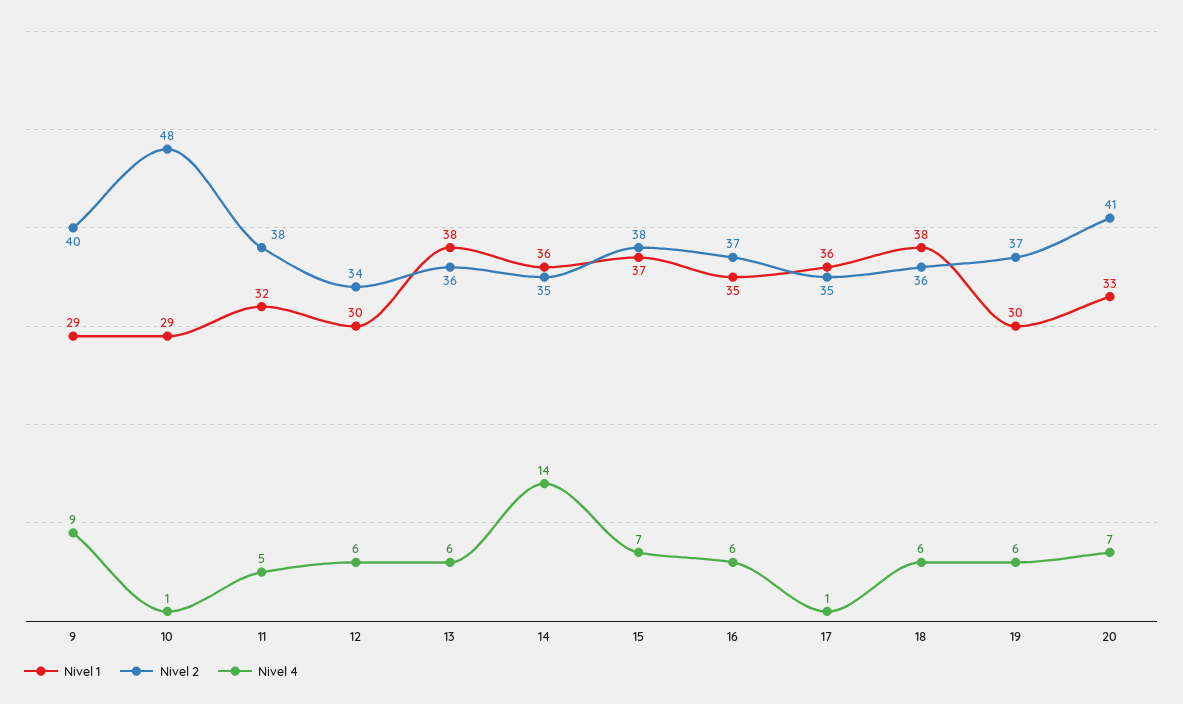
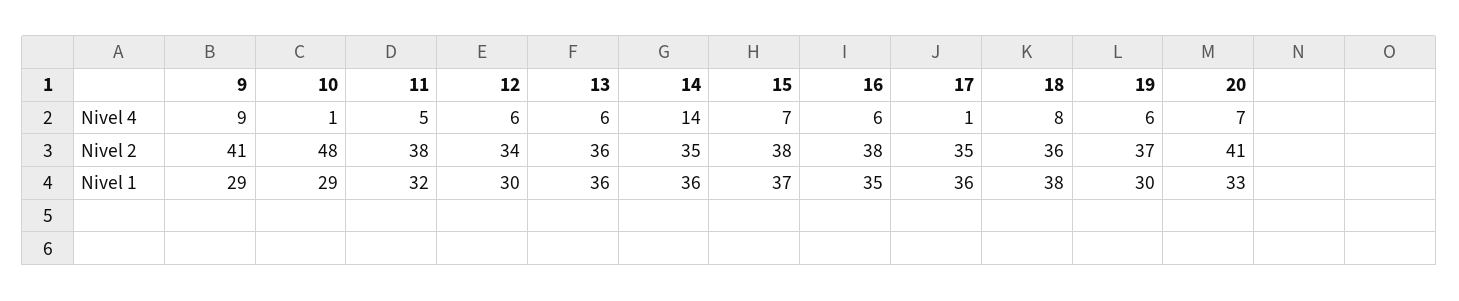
  {
    "Nivel 1": {
      "9": 29,
      "10": 29,
      "11": 32,
      "12": 30,
-     "13": 38,
+     "13": 36,
      "14": 36,
      "15": 37,
      "16": 35,
      "17": 36,
      "18": 38,
      "19": 30,
      "20": 33
    },
    "Nivel 2": {
-     "9": 40,
+     "9": 41,
      "10": 48,
      "11": 38,
      "12": 34,
      "13": 36,
      "14": 35,
      "15": 38,
-     "16": 37,
+     "16": 38,
      "17": 35,
      "18": 36,
      "19": 37,
      "20": 41
    },
    "Nivel 4": {
      "9": 9,
      "10": 1,
      "11": 5,
      "12": 6,
      "13": 6,
      "14": 14,
      "15": 7,
      "16": 6,
      "17": 1,
-     "18": 6,
+     "18": 8,
      "19": 6,
      "20": 7
    }
  }

